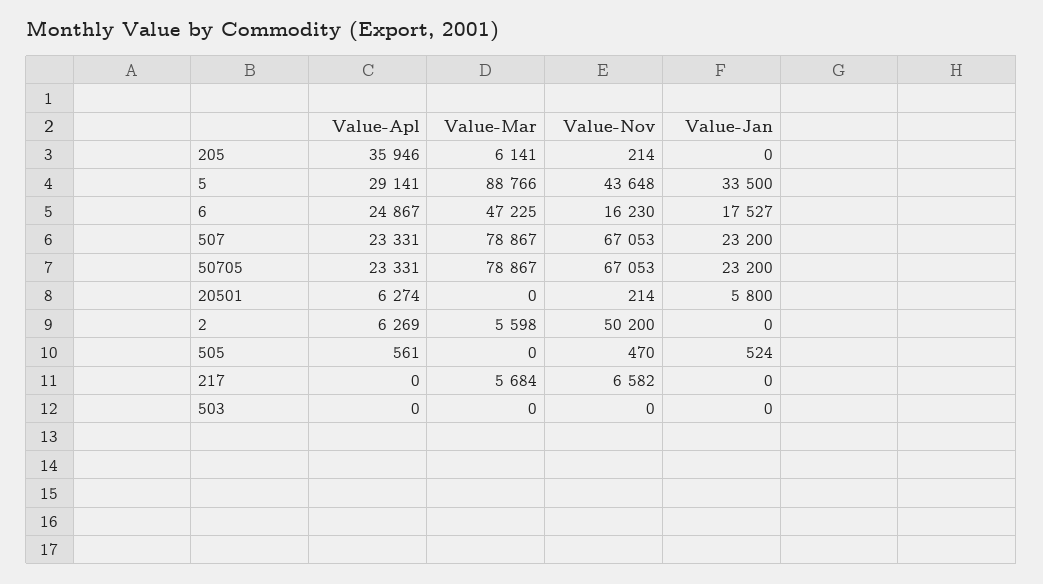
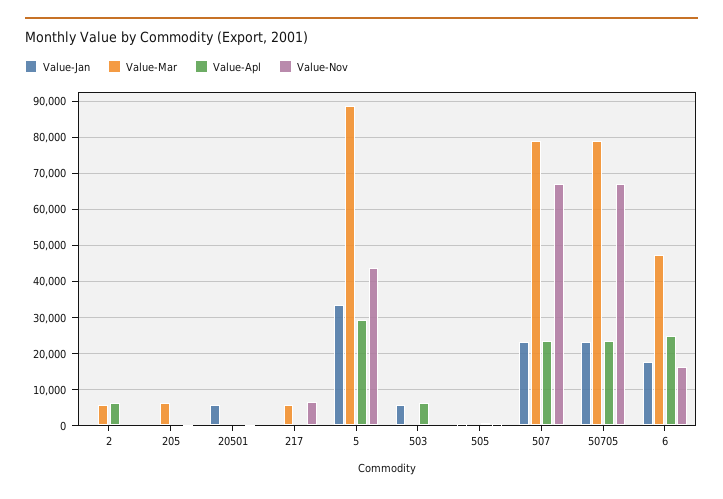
  {
    "Value-Apl": {
-     "205": 35946,
+     "205": 0,
      "5": 29141,
      "6": 24867,
      "507": 23331,
      "50705": 23331,
-     "20501": 6274,
+     "20501": 0,
      "2": 6269,
      "505": 561,
      "217": 0,
-     "503": 0
+     "503": 6000
    },
    "Value-Mar": {
      "205": 6141,
      "5": 88766,
      "6": 47225,
      "507": 78867,
      "50705": 78867,
      "20501": 0,
      "2": 5598,
      "505": 0,
      "217": 5684,
      "503": 0
    },
    "Value-Nov": {
      "205": 214,
      "5": 43648,
      "6": 16230,
      "507": 67053,
      "50705": 67053,
      "20501": 214,
-     "2": 50200,
+     "2": 0,
      "505": 470,
      "217": 6582,
      "503": 0
    },
    "Value-Jan": {
      "205": 0,
      "5": 33500,
      "6": 17527,
      "507": 23200,
      "50705": 23200,
      "20501": 5800,
      "2": 0,
      "505": 524,
      "217": 0,
-     "503": 0
+     "503": 6000
    }
  }

